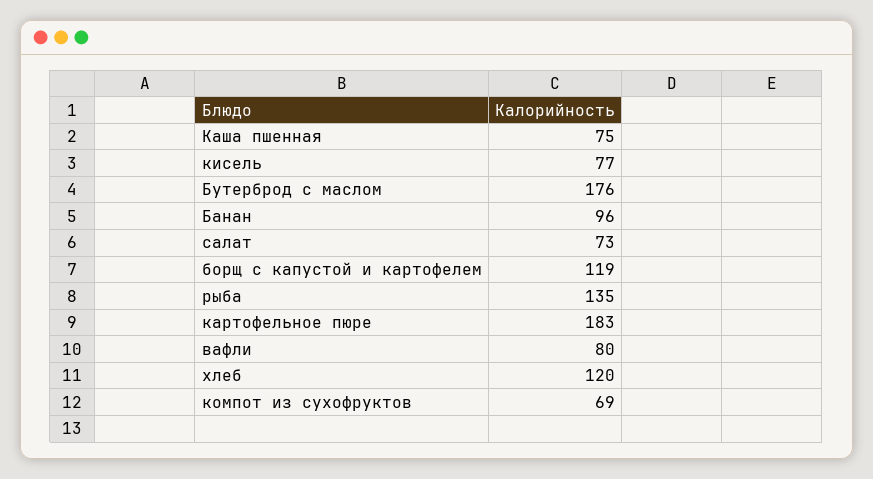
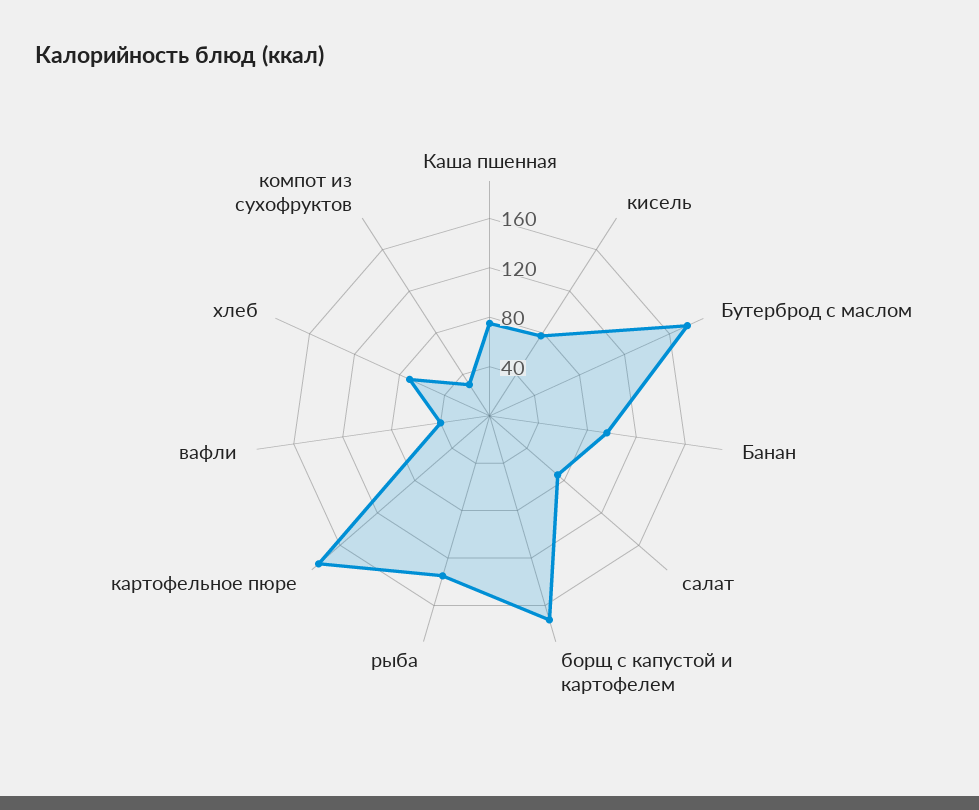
  {
    "Каша пшенная": 75,
    "кисель": 77,
    "Бутерброд с маслом": 176,
    "Банан": 96,
    "салат": 73,
-   "борщ с капустой и картофелем": 119,
+   "борщ с капустой и картофелем": 170,
    "рыба": 135,
    "картофельное пюре": 183,
-   "вафли": 80,
+   "вафли": 40,
-   "хлеб": 120,
+   "хлеб": 70,
-   "компот из сухофруктов": 69
+   "компот из сухофруктов": 30
  }

